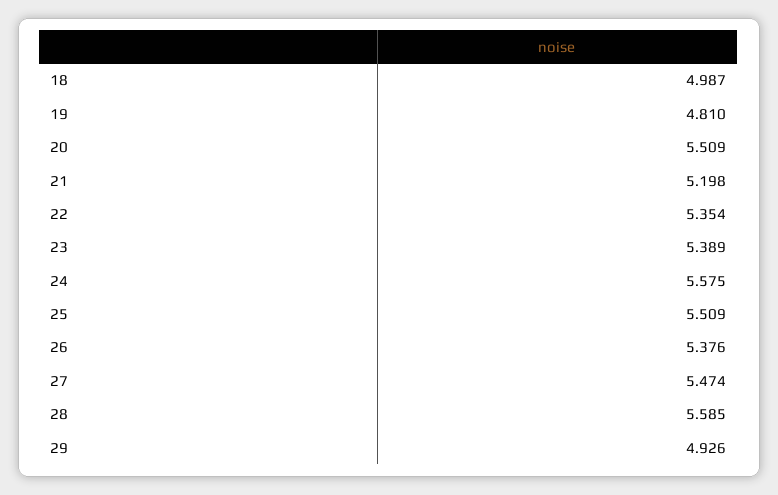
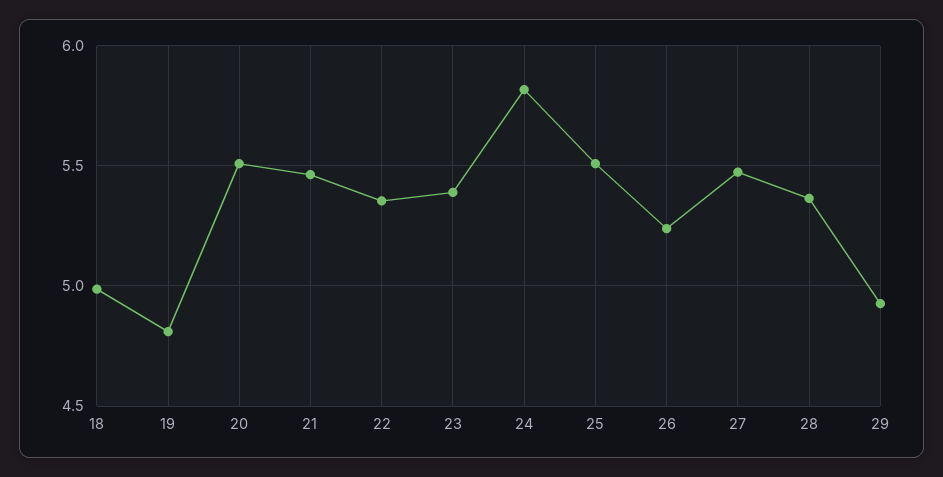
  {
    "18": 4.987,
    "19": 4.81,
    "20": 5.509,
-   "21": 5.198,
+   "21": 5.45,
    "22": 5.354,
    "23": 5.389,
-   "24": 5.575,
+   "24": 5.8,
    "25": 5.509,
-   "26": 5.376,
+   "26": 5.25,
    "27": 5.474,
-   "28": 5.585,
+   "28": 5.35,
    "29": 4.926
  }

